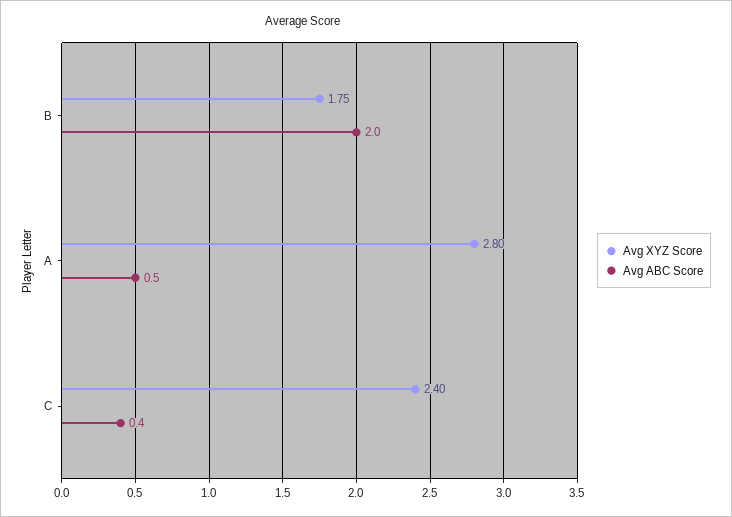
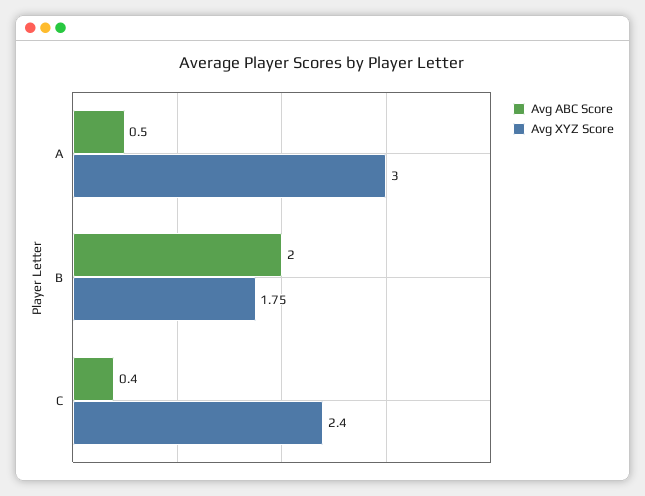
  {
    "Avg XYZ Score": {
      "B": 1.75,
-     "A": 2.8,
+     "A": 3,
      "C": 2.4
    },
    "Avg ABC Score": {
      "B": 2,
      "A": 0.5,
      "C": 0.4
    }
  }

